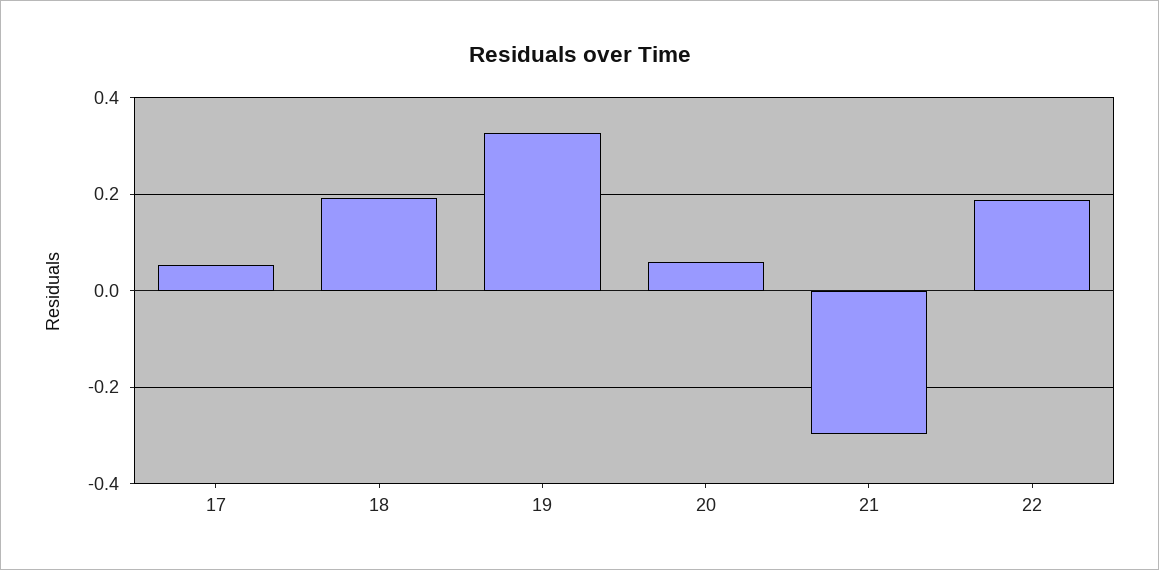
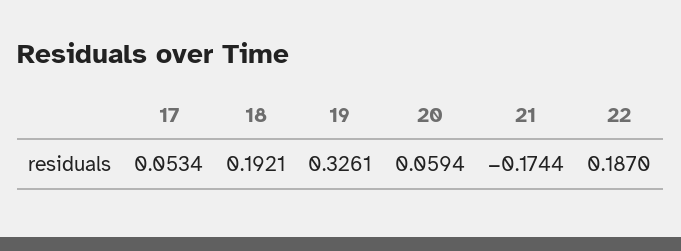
  {
    "17": 0.0534,
    "18": 0.1921,
    "19": 0.3261,
    "20": 0.0594,
-   "21": -0.3,
+   "21": -0.1744,
    "22": 0.187
  }

